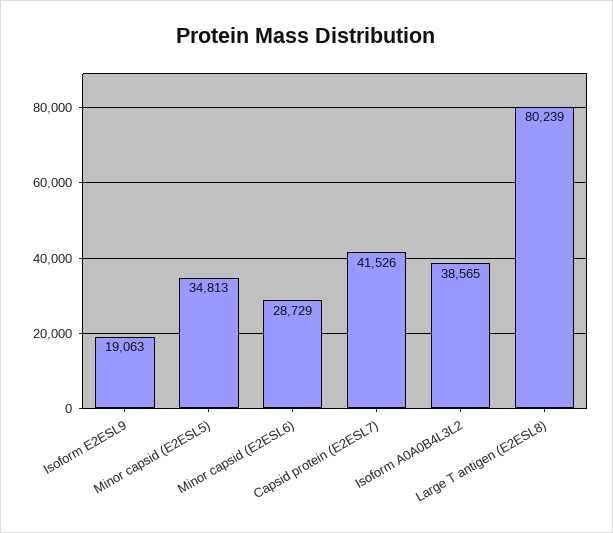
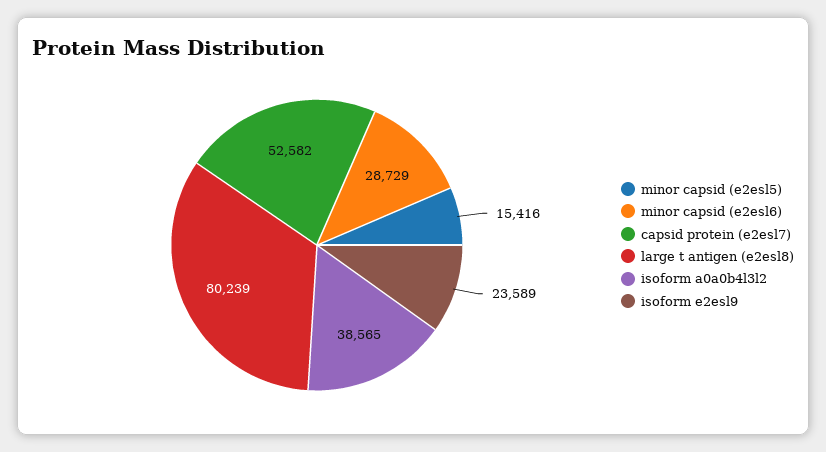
  {
-   "Isoform E2ESL9": 19063,
+   "Isoform E2ESL9": 23589,
-   "Minor capsid (E2ESL5)": 34813,
+   "Minor capsid (E2ESL5)": 15416,
    "Minor capsid (E2ESL6)": 28729,
-   "Capsid protein (E2ESL7)": 41526,
+   "Capsid protein (E2ESL7)": 52582,
    "Isoform A0A0B4L3L2": 38565,
    "Large T antigen (E2ESL8)": 80239
  }

